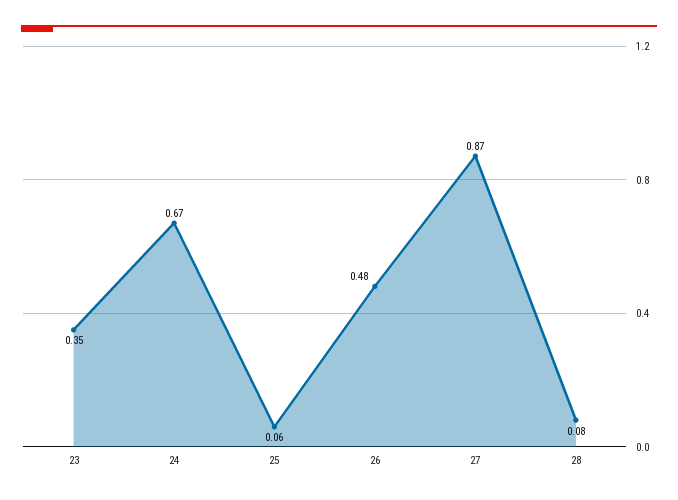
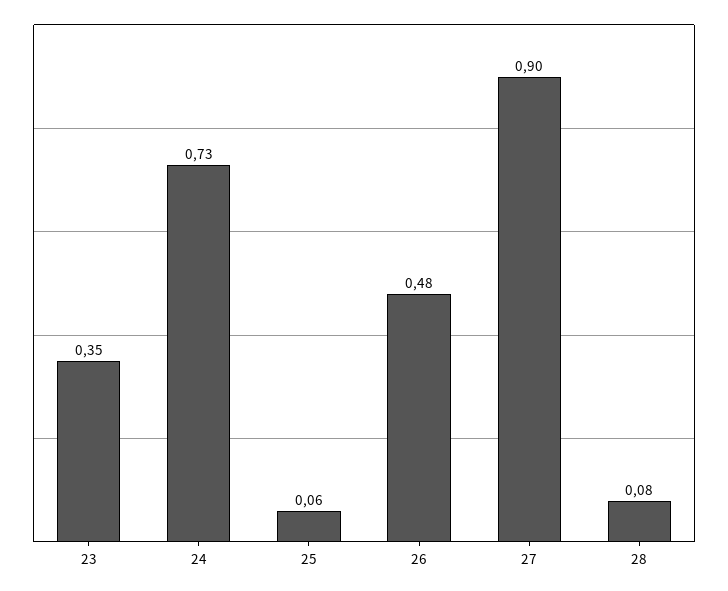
  {
    "23": 0.35,
-   "24": 0.67,
+   "24": 0.73,
    "25": 0.06,
    "26": 0.48,
-   "27": 0.87,
+   "27": 0.9,
    "28": 0.08
  }

